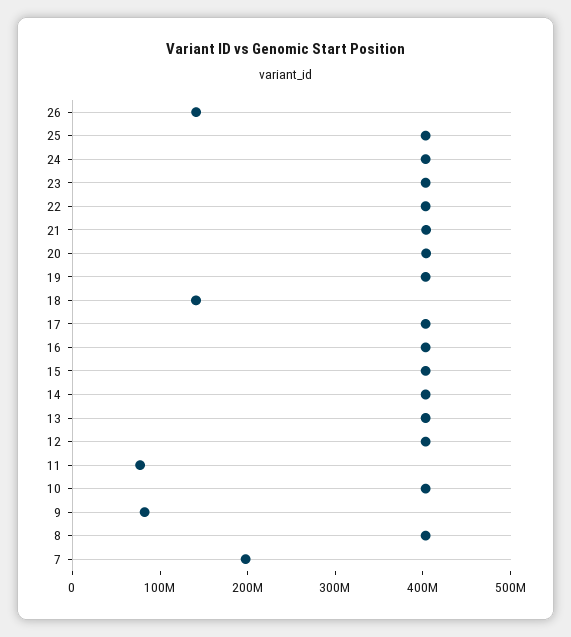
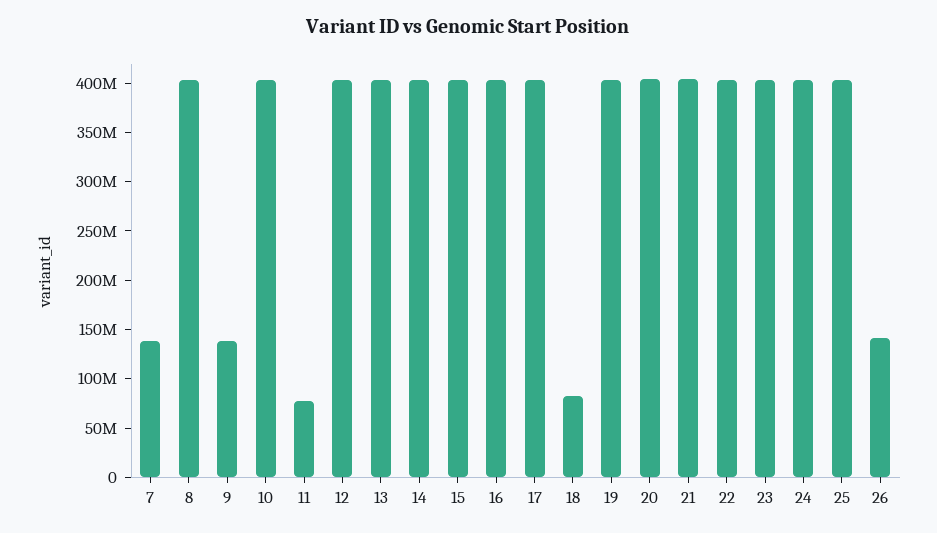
  {
    "26": 140000000,
    "25": 400000000,
    "24": 400000000,
    "23": 400000000,
    "22": 400000000,
    "21": 400000000,
    "20": 400000000,
    "19": 400000000,
-   "18": 140000000,
+   "18": 80000000,
    "17": 400000000,
    "16": 400000000,
    "15": 400000000,
    "14": 400000000,
    "13": 400000000,
    "12": 400000000,
    "11": 80000000,
    "10": 400000000,
-   "9": 80000000,
+   "9": 140000000,
    "8": 400000000,
-   "7": 200000000
+   "7": 140000000
  }

